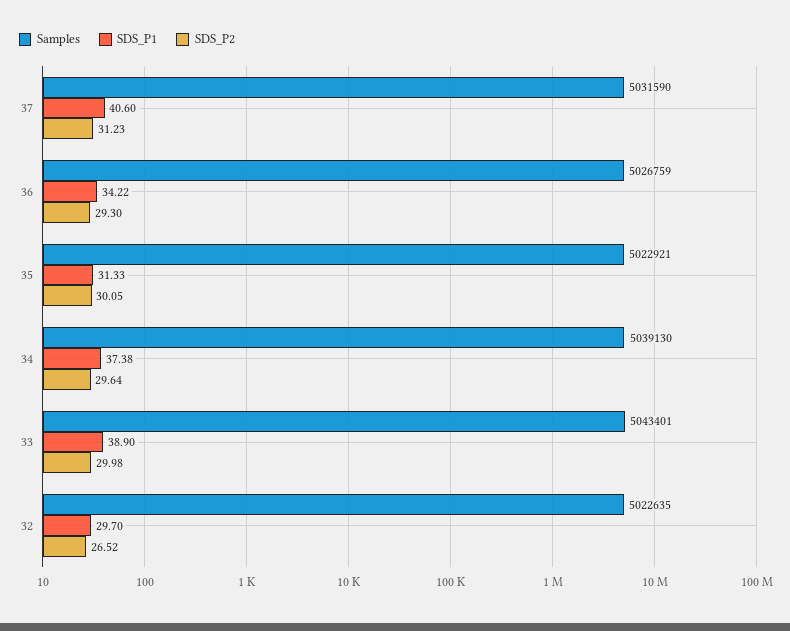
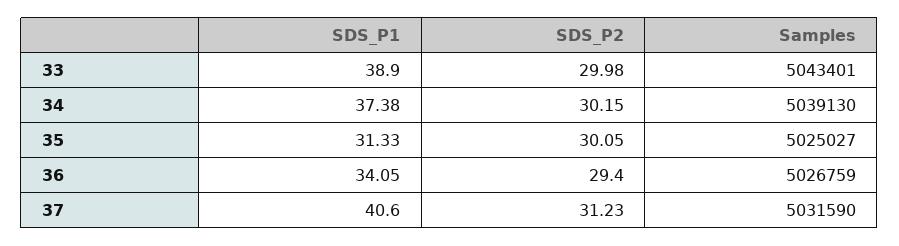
  {
    "Samples": {
      "37": 5031590,
      "36": 5026759,
-     "35": 5022921,
+     "35": 5025027,
      "34": 5039130,
-     "33": 5043401,
+     "33": 5043401
-     "32": 5022635
    },
    "SDS_P1": {
      "37": 40.6,
-     "36": 34.22,
+     "36": 34.05,
      "35": 31.33,
      "34": 37.38,
-     "33": 38.9,
+     "33": 38.9
-     "32": 29.7
    },
    "SDS_P2": {
      "37": 31.23,
-     "36": 29.3,
+     "36": 29.4,
      "35": 30.05,
-     "34": 29.64,
+     "34": 30.15,
-     "33": 29.98,
+     "33": 29.98
-     "32": 26.52
    }
  }

